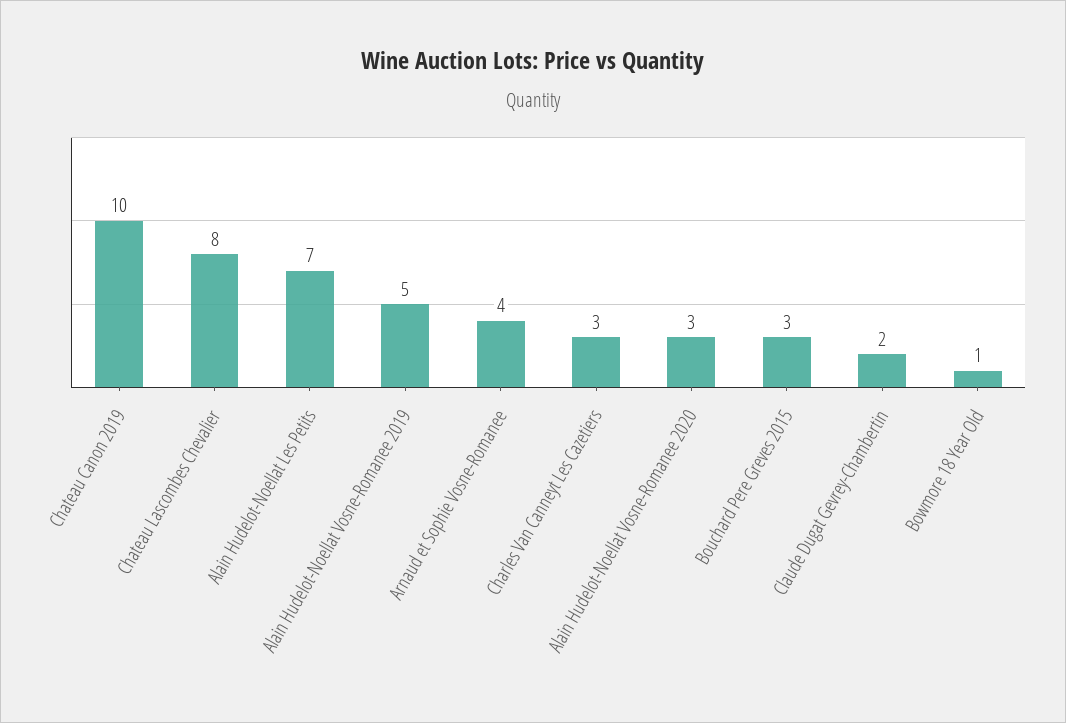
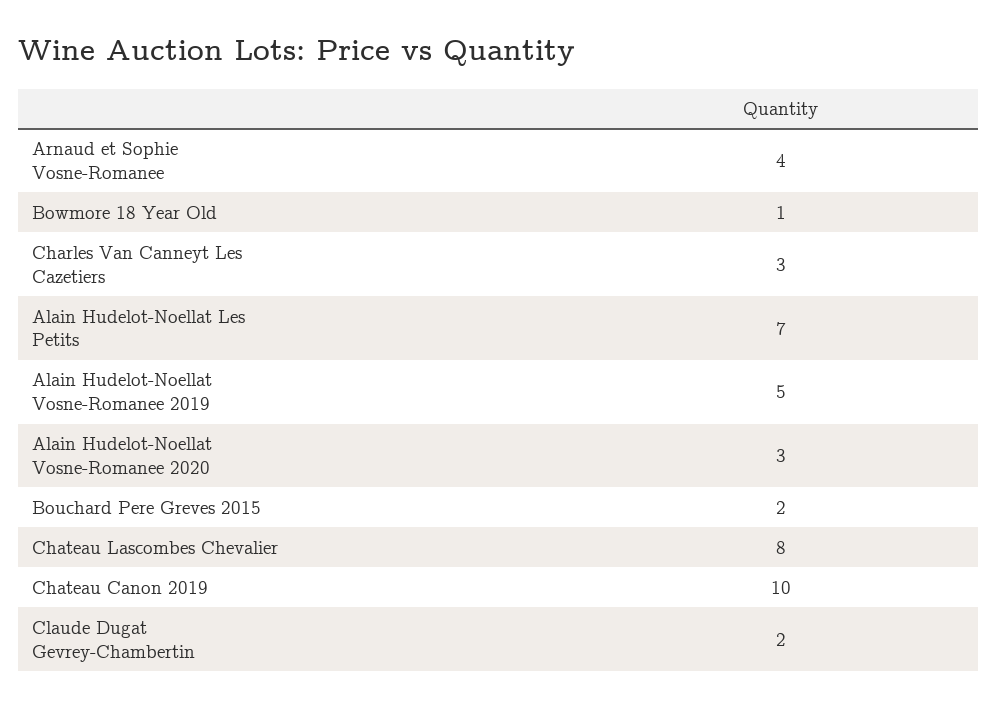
  {
    "Chateau Canon 2019": 10,
    "Chateau Lascombes Chevalier": 8,
    "Alain Hudelot-Noellat Les Petits": 7,
    "Alain Hudelot-Noellat Vosne-Romanee 2019": 5,
    "Arnaud et Sophie Vosne-Romanee": 4,
    "Charles Van Canneyt Les Cazetiers": 3,
    "Alain Hudelot-Noellat Vosne-Romanee 2020": 3,
-   "Bouchard Pere Greves 2015": 3,
+   "Bouchard Pere Greves 2015": 2,
    "Claude Dugat Gevrey-Chambertin": 2,
    "Bowmore 18 Year Old": 1
  }

